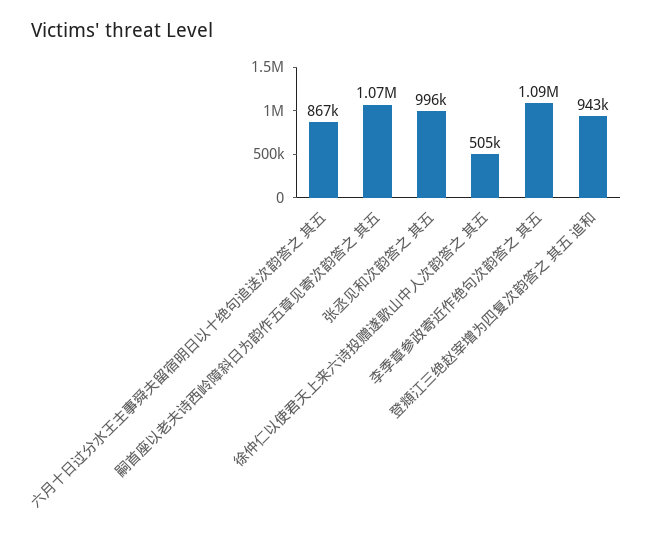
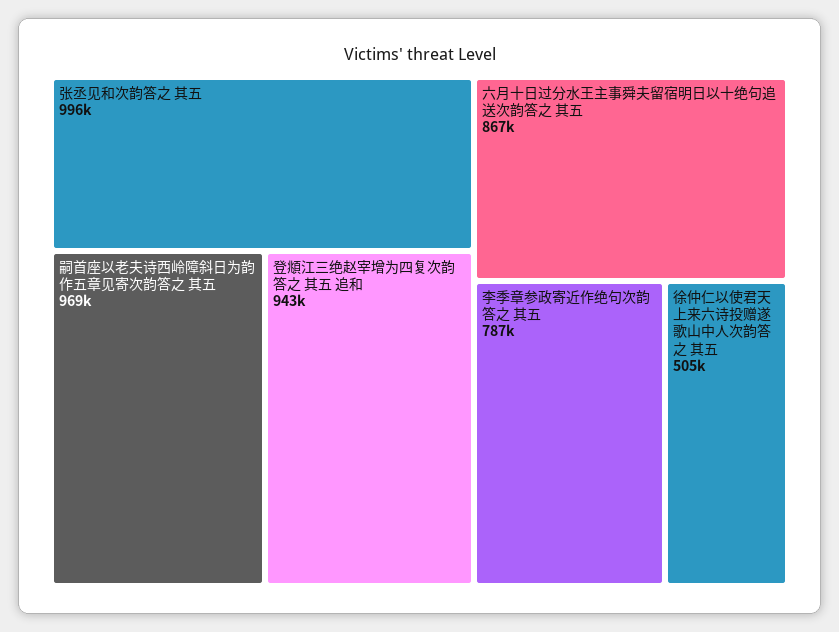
  {
    "六月十日过分水王主事舜夫留宿明日以十绝句追送次韵答之 其五": 867000,
-   "嗣首座以老夫诗西岭障斜日为韵作五章见寄次韵答之 其五": 1070000,
+   "嗣首座以老夫诗西岭障斜日为韵作五章见寄次韵答之 其五": 969000,
    "张丞见和次韵答之 其五": 996000,
    "徐仲仁以使君天上来六诗投赠遂歌山中人次韵答之 其五": 505000,
-   "李季章参政寄近作绝句次韵答之 其五": 1090000,
+   "李季章参政寄近作绝句次韵答之 其五": 787000,
    "登頫江三绝赵宰增为四复次韵答之 其五 追和": 943000
  }

